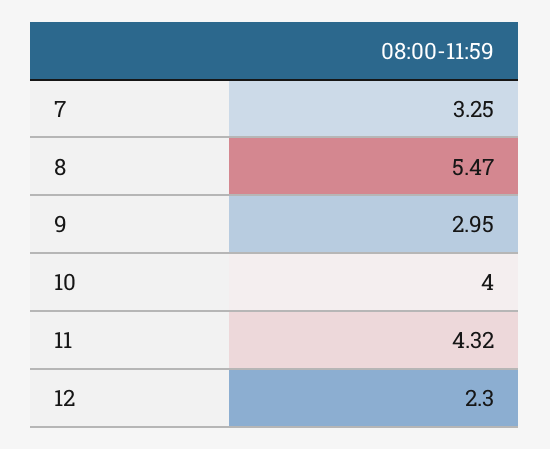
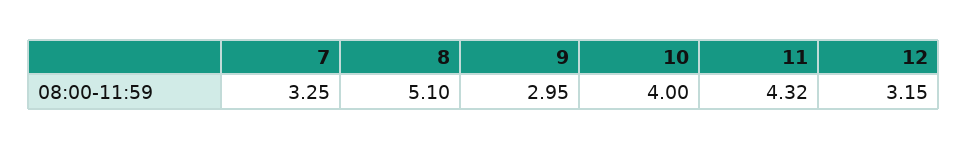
  {
    "7": 3.25,
-   "8": 5.47,
+   "8": 5.1,
    "9": 2.95,
    "10": 4,
    "11": 4.32,
-   "12": 2.3
+   "12": 3.15
  }

